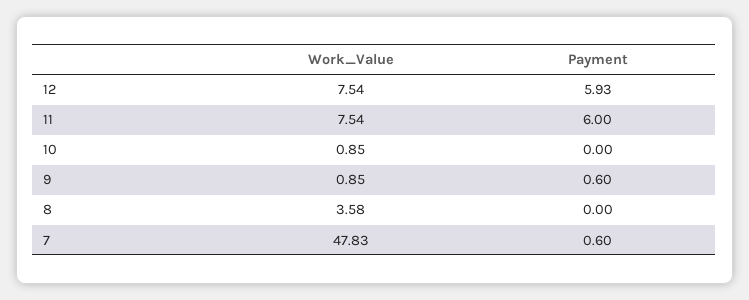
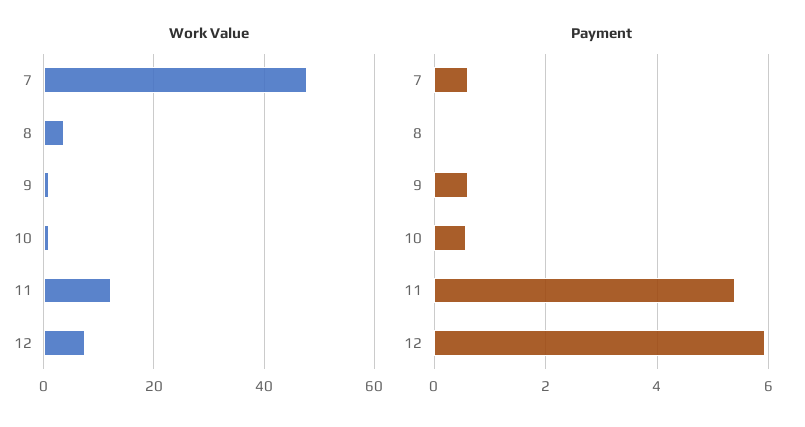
  {
    "Work_Value": {
      "12": 7.54,
-     "11": 7.54,
+     "11": 12,
      "10": 0.85,
      "9": 0.85,
      "8": 3.58,
      "7": 47.83
    },
    "Payment": {
      "12": 5.93,
-     "11": 6,
+     "11": 5.4,
-     "10": 0,
+     "10": 0.6,
      "9": 0.6,
      "8": 0,
      "7": 0.6
    }
  }

